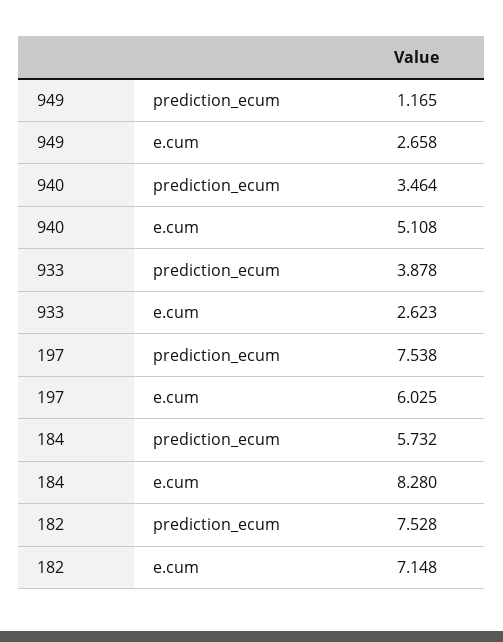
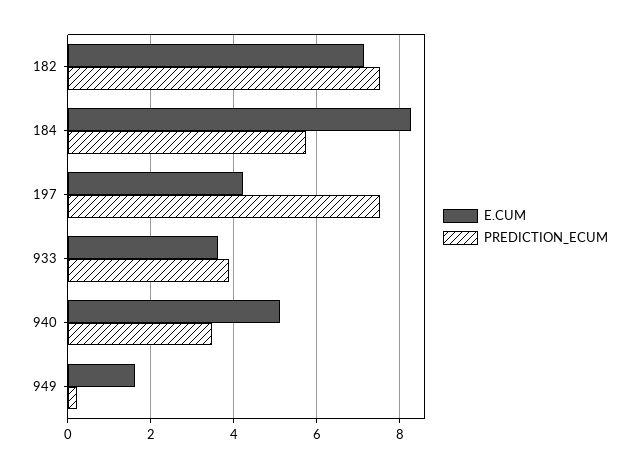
  {
    "prediction_ecum": {
-     "949": 1.165,
+     "949": 0.2,
      "940": 3.464,
      "933": 3.878,
      "197": 7.538,
      "184": 5.732,
      "182": 7.528
    },
    "e.cum": {
-     "949": 2.658,
+     "949": 1.6,
      "940": 5.108,
-     "933": 2.623,
+     "933": 3.6,
-     "197": 6.025,
+     "197": 4.2,
      "184": 8.28,
      "182": 7.148
    }
  }

